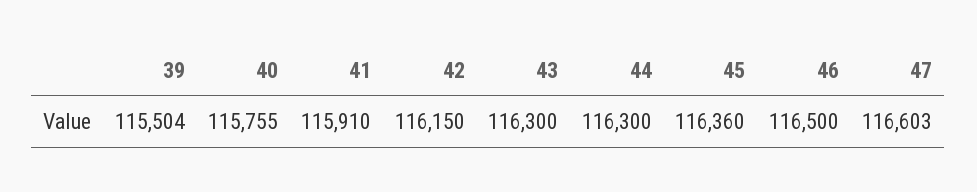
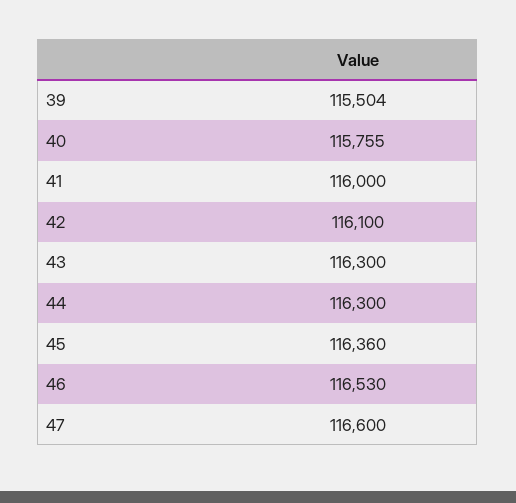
  {
    "39": 115504,
    "40": 115755,
-   "41": 115910,
+   "41": 116000,
-   "42": 116150,
+   "42": 116100,
    "43": 116300,
    "44": 116300,
    "45": 116360,
-   "46": 116500,
+   "46": 116530,
-   "47": 116603
+   "47": 116600
  }

